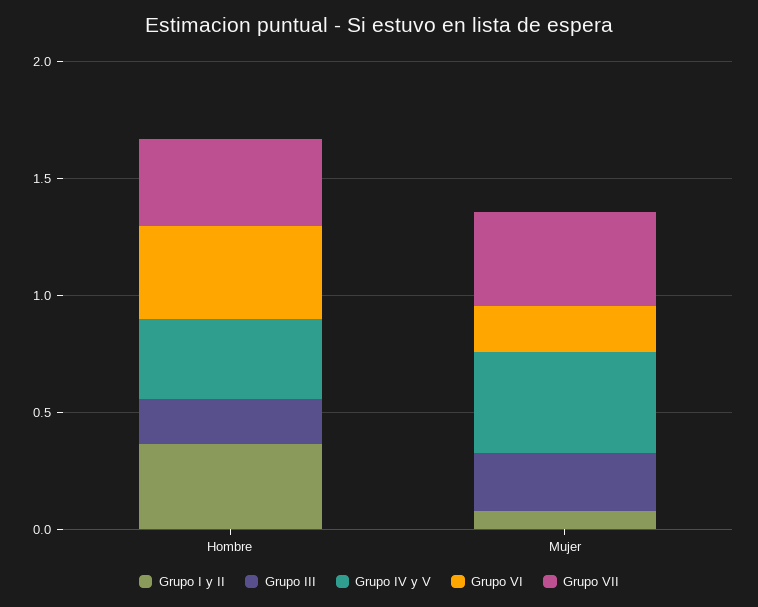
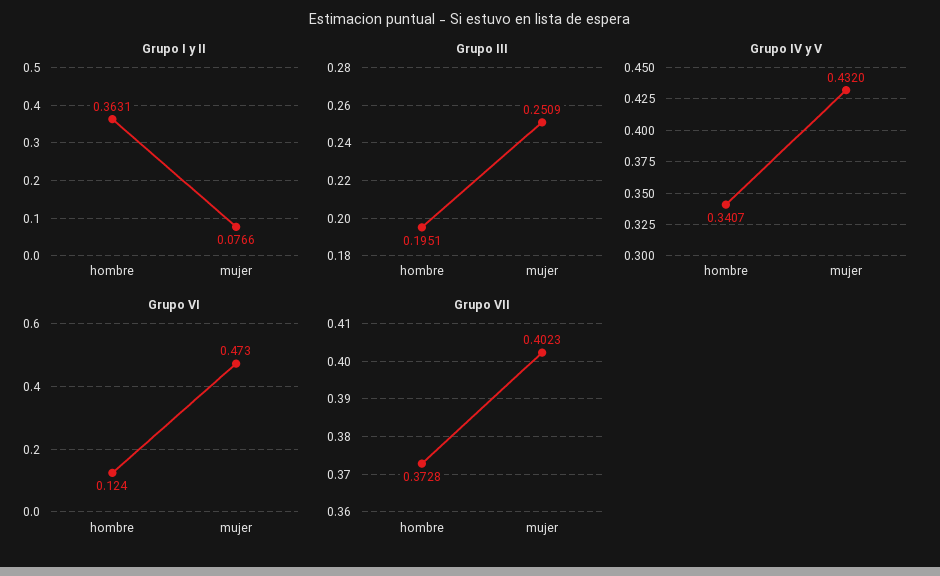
  {
    "Grupo I y II": {
      "Hombre": 0.3631,
      "Mujer": 0.0766
    },
    "Grupo III": {
      "Hombre": 0.1951,
      "Mujer": 0.2509
    },
    "Grupo IV y V": {
      "Hombre": 0.3407,
      "Mujer": 0.432
    },
    "Grupo VI": {
-     "Hombre": 0.4,
+     "Hombre": 0.124,
-     "Mujer": 0.2
+     "Mujer": 0.473
    },
    "Grupo VII": {
      "Hombre": 0.3728,
      "Mujer": 0.4023
    }
  }

